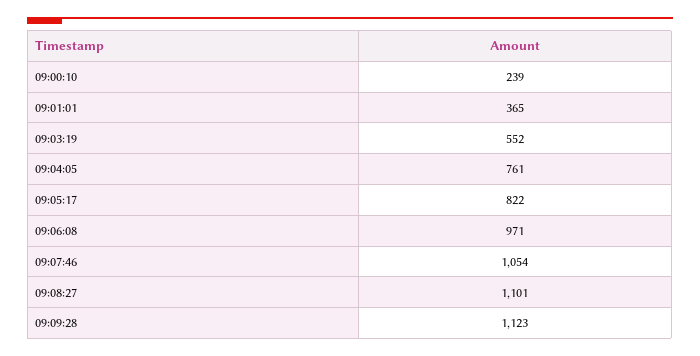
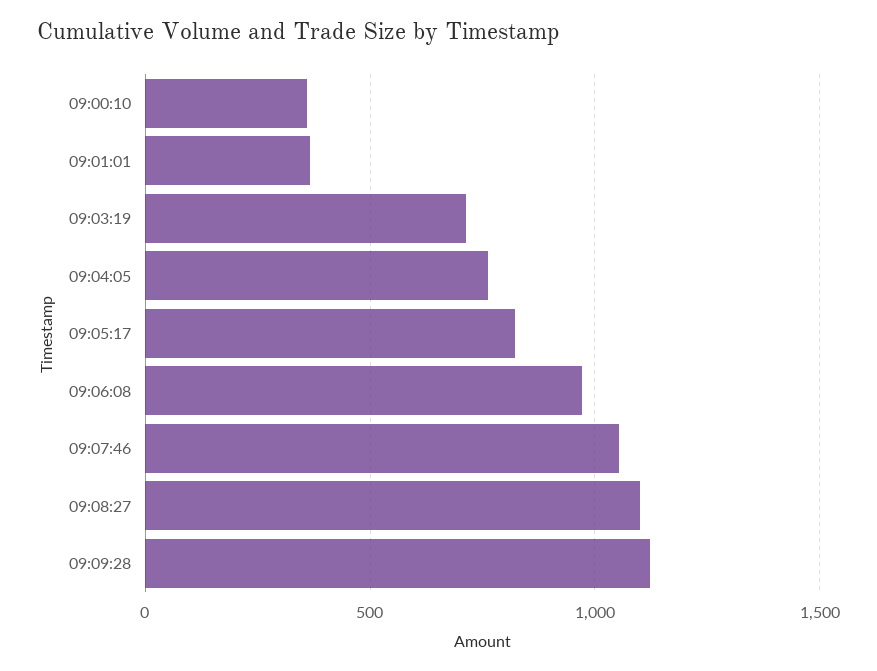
  {
-   "09:00:10": 239,
+   "09:00:10": 350,
    "09:01:01": 365,
-   "09:03:19": 552,
+   "09:03:19": 700,
    "09:04:05": 761,
    "09:05:17": 822,
    "09:06:08": 971,
    "09:07:46": 1054,
    "09:08:27": 1101,
    "09:09:28": 1123
  }

